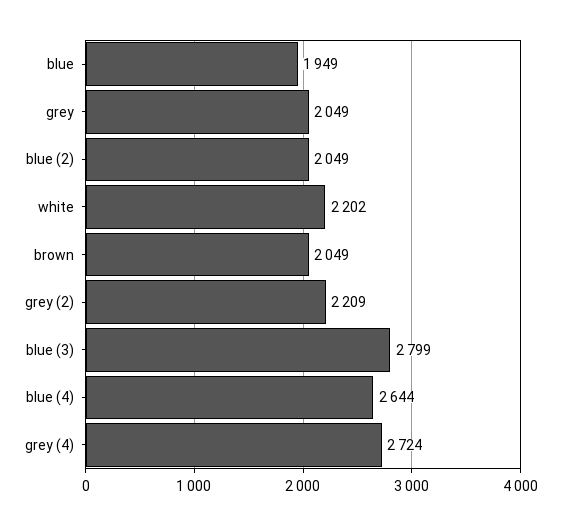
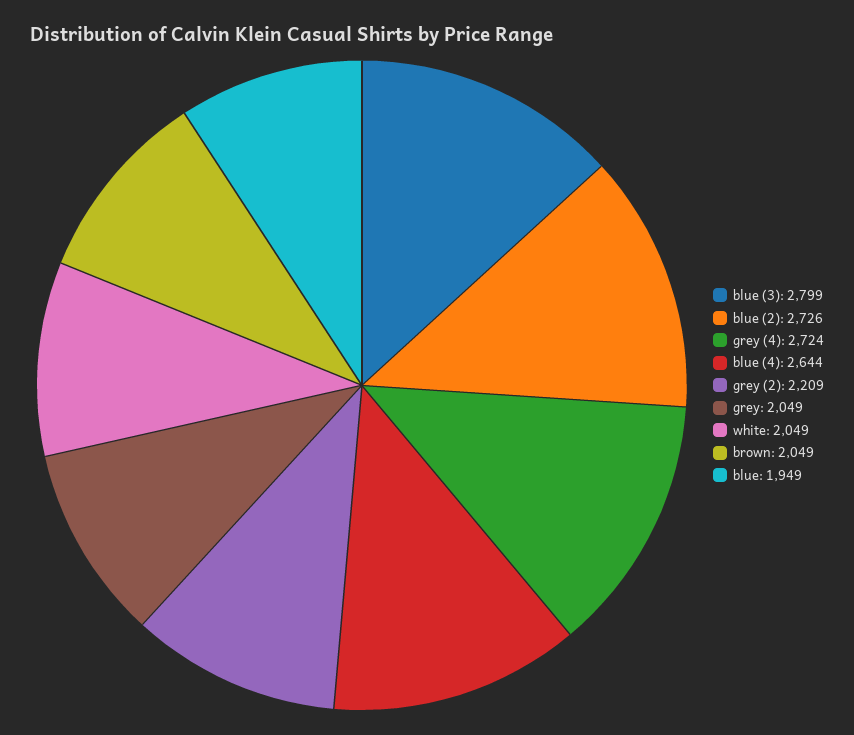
  {
    "blue": 1949,
    "grey": 2049,
-   "blue (2)": 2049,
+   "blue (2)": 2726,
-   "white": 2202,
+   "white": 2049,
    "brown": 2049,
    "grey (2)": 2209,
    "blue (3)": 2799,
    "blue (4)": 2644,
    "grey (4)": 2724
  }

